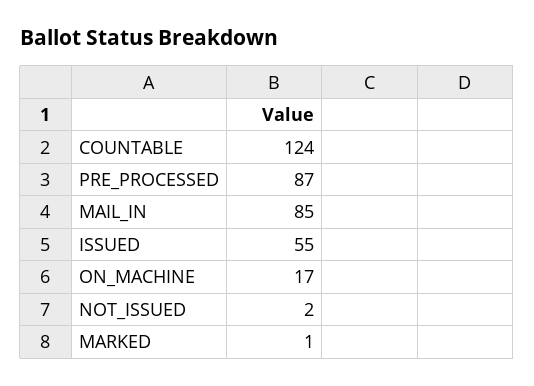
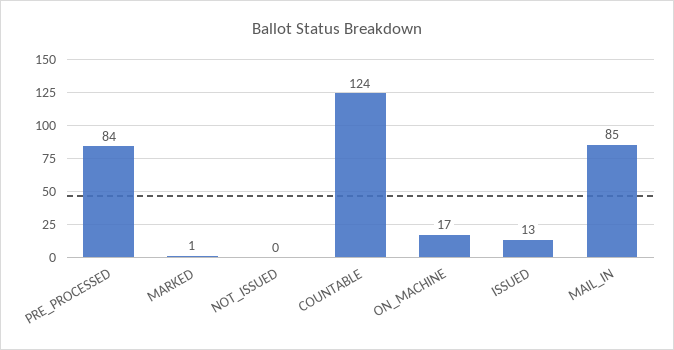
  {
    "COUNTABLE": 124,
-   "PRE_PROCESSED": 87,
+   "PRE_PROCESSED": 84,
    "MAIL_IN": 85,
-   "ISSUED": 55,
+   "ISSUED": 13,
    "ON_MACHINE": 17,
-   "NOT_ISSUED": 2,
+   "NOT_ISSUED": 0,
    "MARKED": 1
  }

